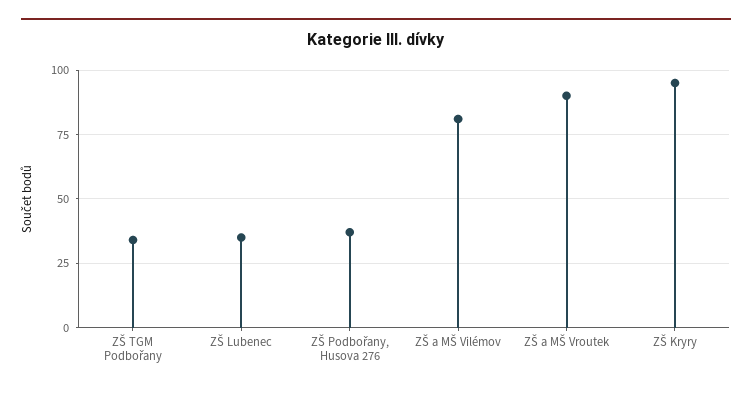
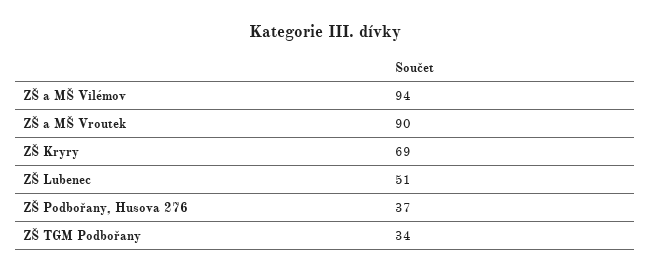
  {
    "ZŠ TGM Podbořany": 34,
-   "ZŠ Lubenec": 35,
+   "ZŠ Lubenec": 51,
    "ZŠ Podbořany, Husova 276": 37,
-   "ZŠ a MŠ Vilémov": 80,
+   "ZŠ a MŠ Vilémov": 94,
    "ZŠ a MŠ Vroutek": 90,
-   "ZŠ Kryry": 95
+   "ZŠ Kryry": 69
  }

